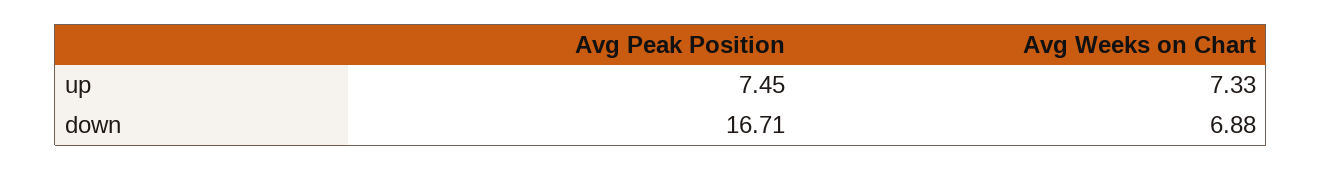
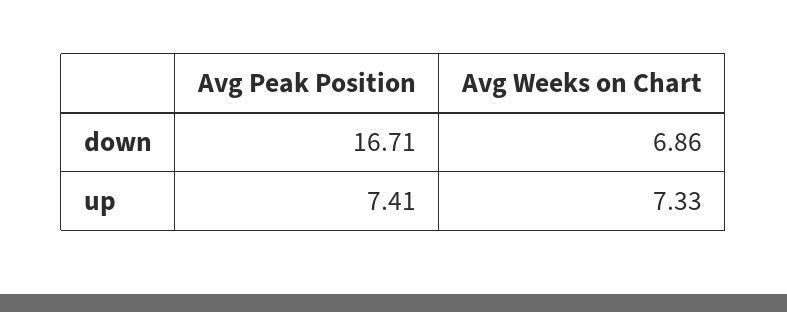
  {
    "Avg Peak Position": {
-     "up": 7.45,
+     "up": 7.41,
      "down": 16.71
    },
    "Avg Weeks on Chart": {
      "up": 7.33,
-     "down": 6.88
+     "down": 6.86
    }
  }

